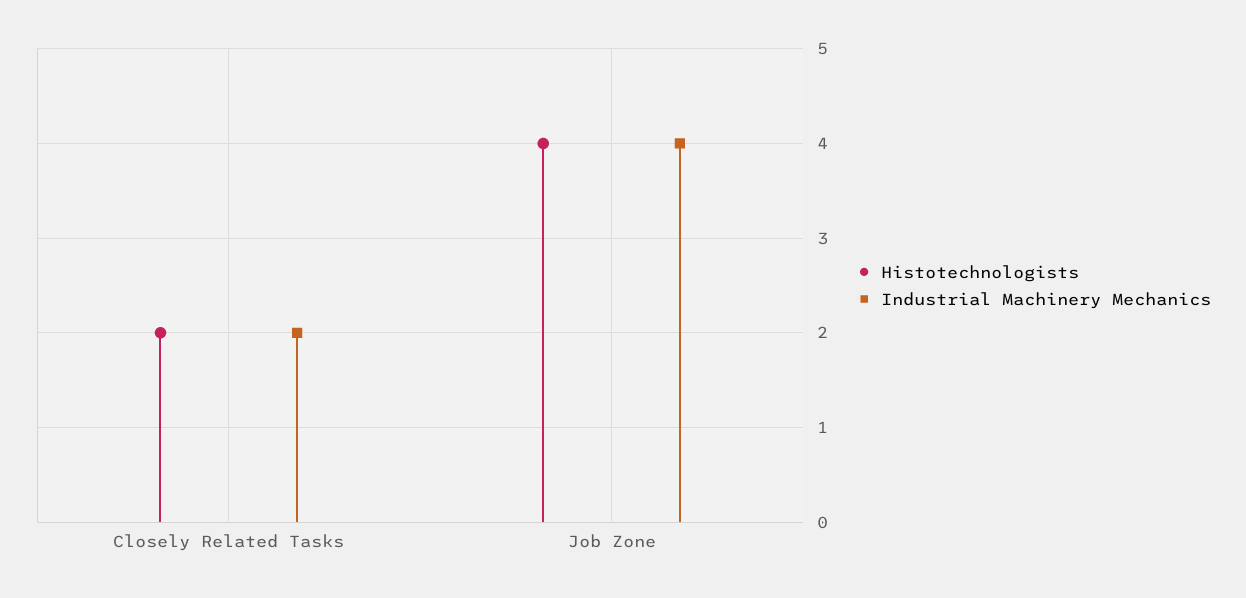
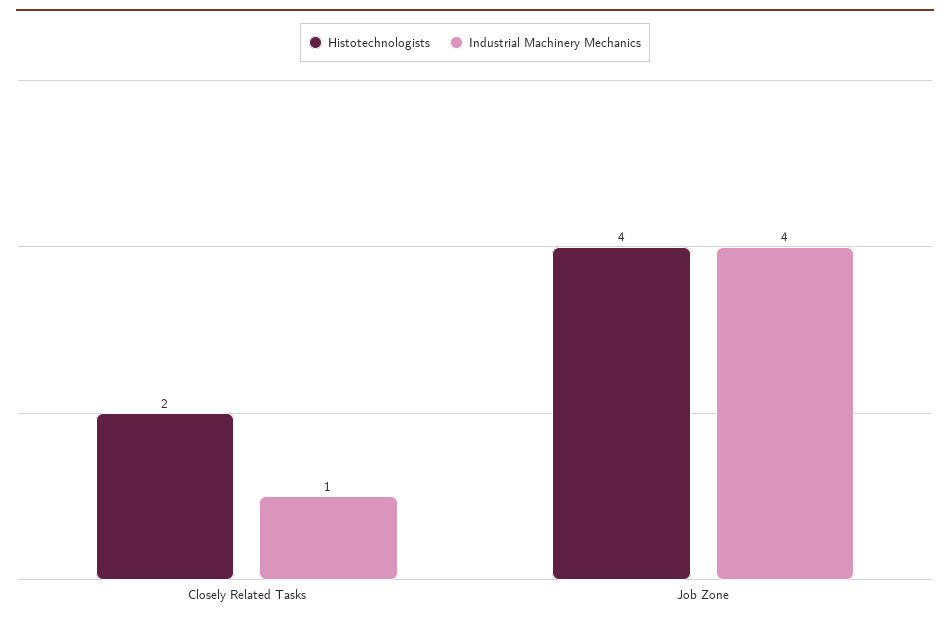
  {
    "Histotechnologists": {
      "Closely Related Tasks": 2,
      "Job Zone": 4
    },
    "Industrial Machinery Mechanics": {
-     "Closely Related Tasks": 2,
+     "Closely Related Tasks": 1,
      "Job Zone": 4
    }
  }

